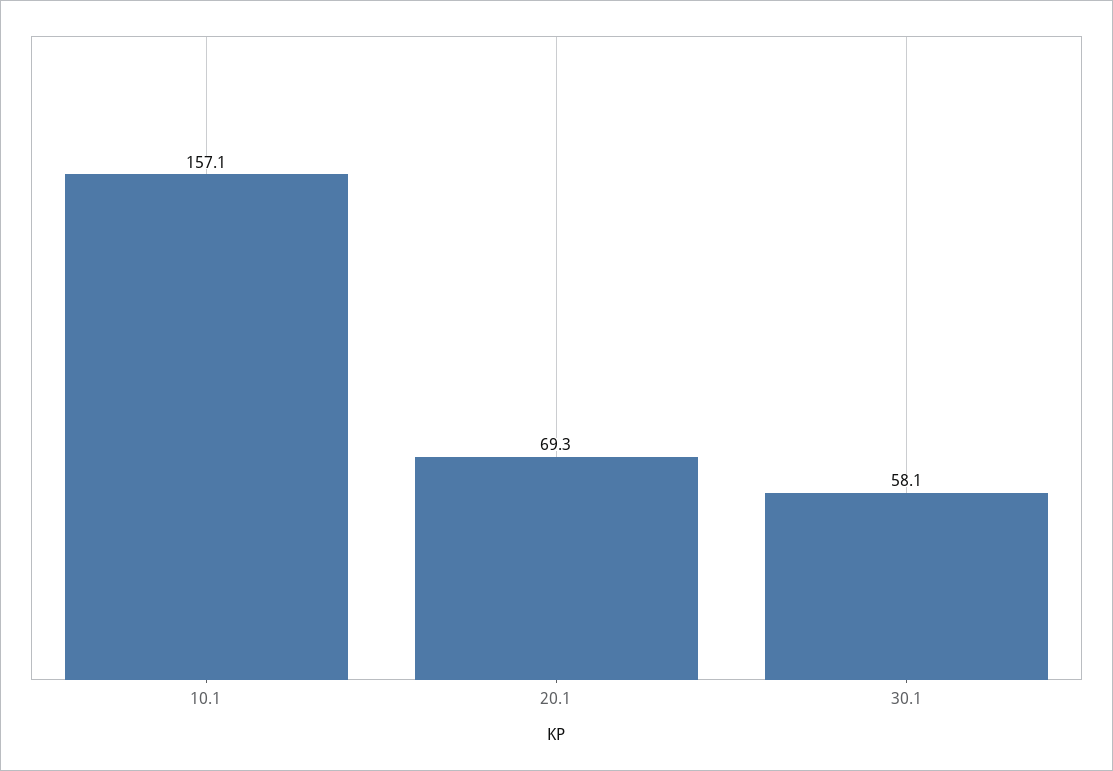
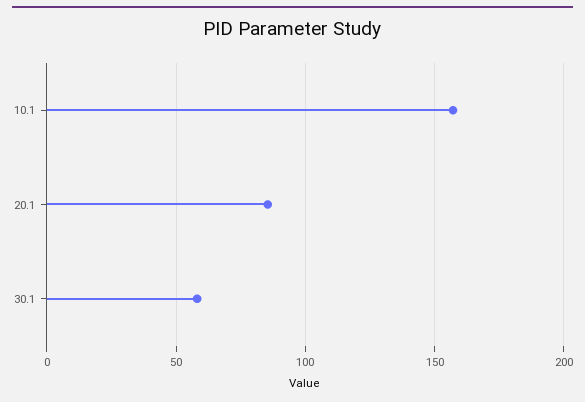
  {
    "10.1": 157.1,
-   "20.1": 69.3,
+   "20.1": 85,
    "30.1": 58.1
  }

